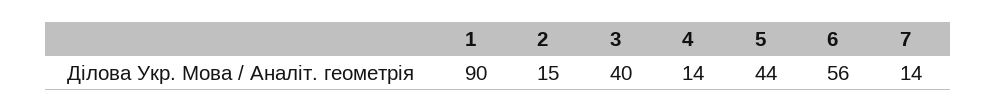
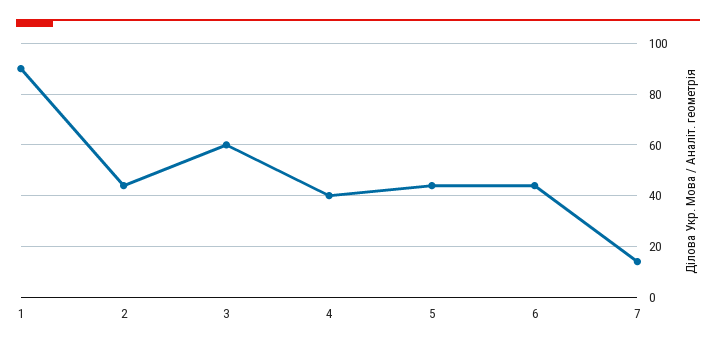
  {
    "1": 90,
-   "2": 15,
+   "2": 45,
-   "3": 40,
+   "3": 60,
-   "4": 14,
+   "4": 40,
    "5": 44,
-   "6": 56,
+   "6": 45,
    "7": 14
  }

